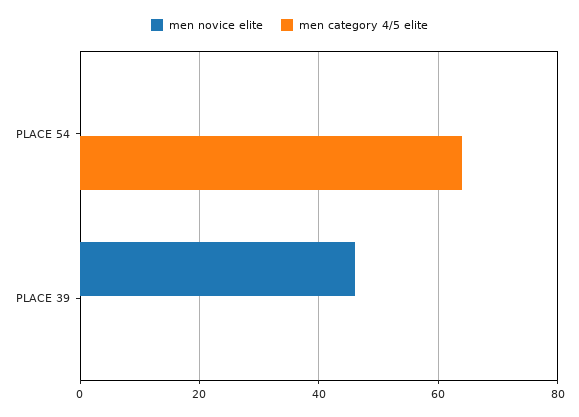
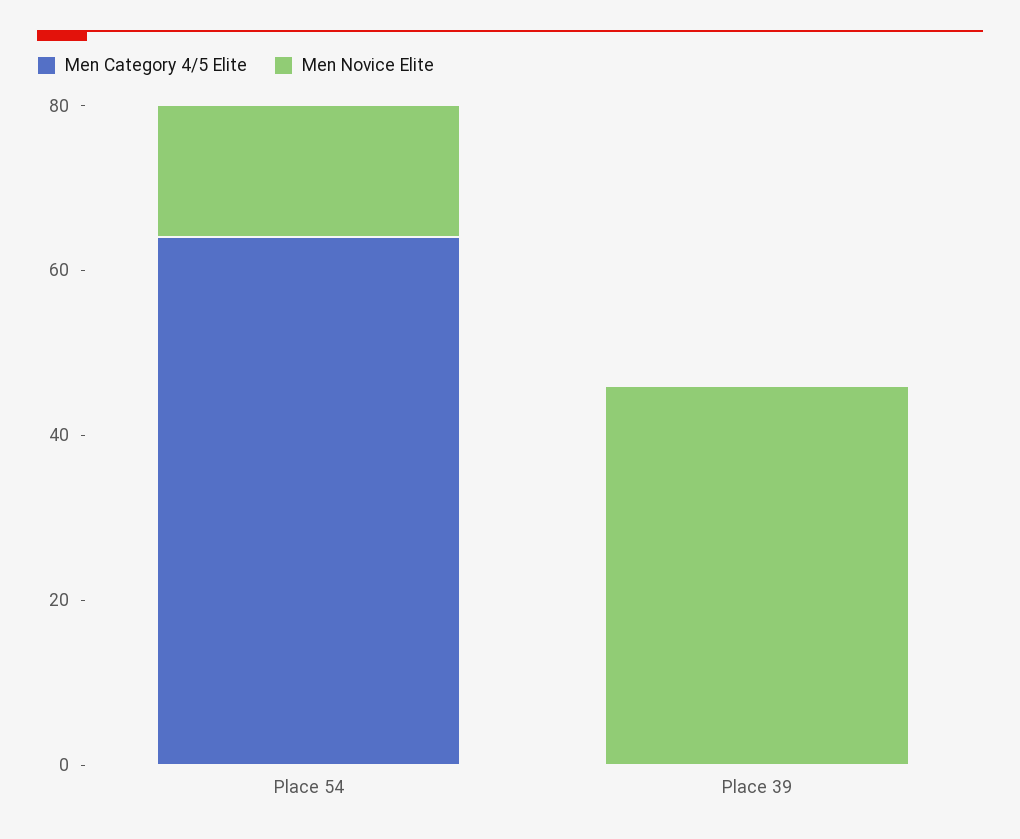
  {
    "men novice elite": {
-     "PLACE 54": 0,
+     "PLACE 54": 15,
      "PLACE 39": 45
    },
    "men category 4/5 elite": {
      "PLACE 54": 65,
      "PLACE 39": 0
    }
  }

